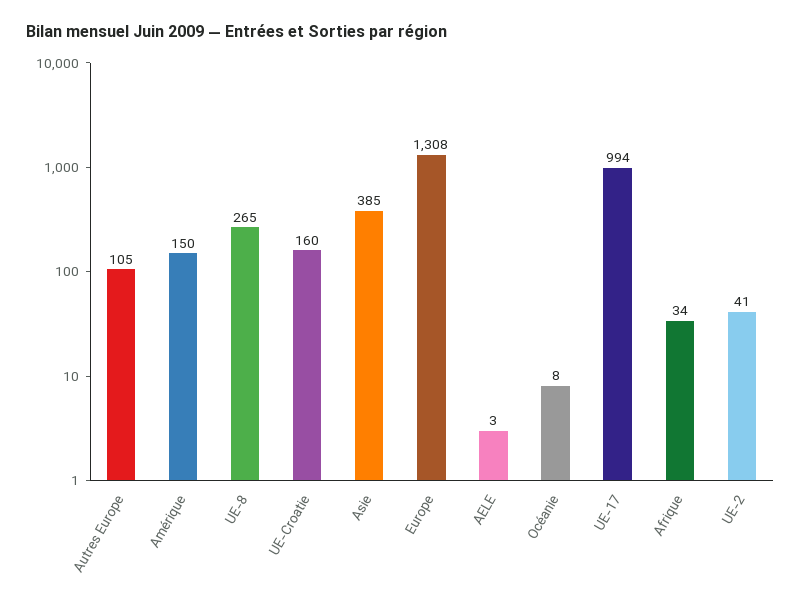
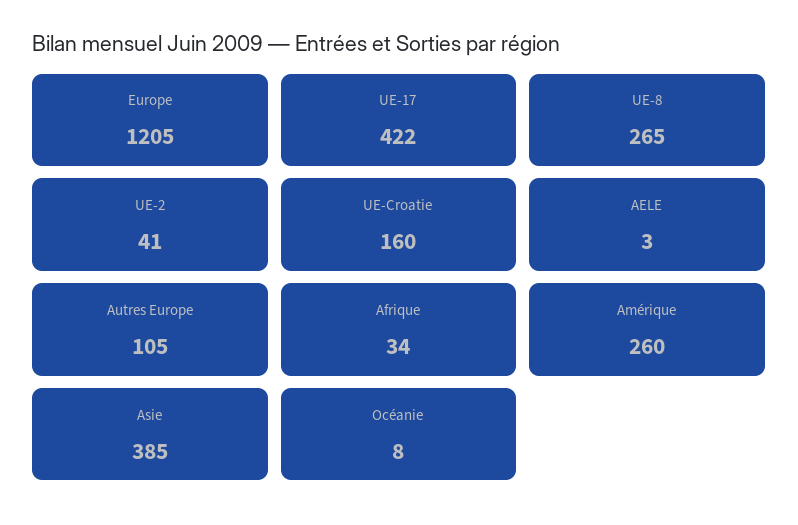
  {
    "Autres Europe": 105,
-   "Amérique": 150,
+   "Amérique": 260,
    "UE-8": 265,
    "UE-Croatie": 160,
    "Asie": 385,
-   "Europe": 1308,
+   "Europe": 1205,
    "AELE": 3,
    "Océanie": 8,
-   "UE-17": 994,
+   "UE-17": 422,
    "Afrique": 34,
    "UE-2": 41
  }

